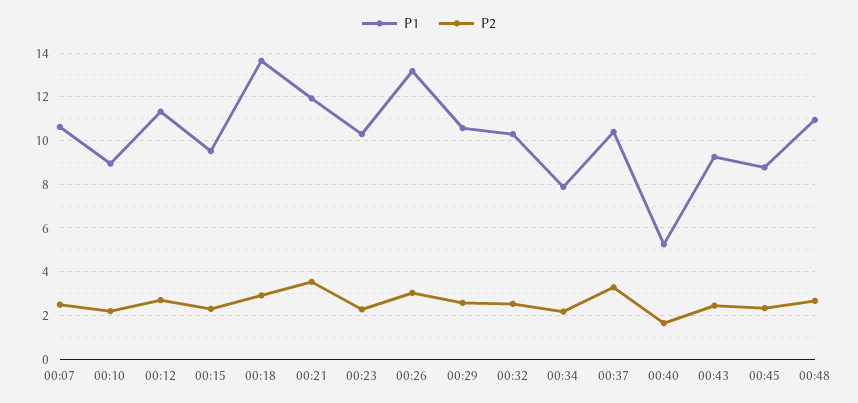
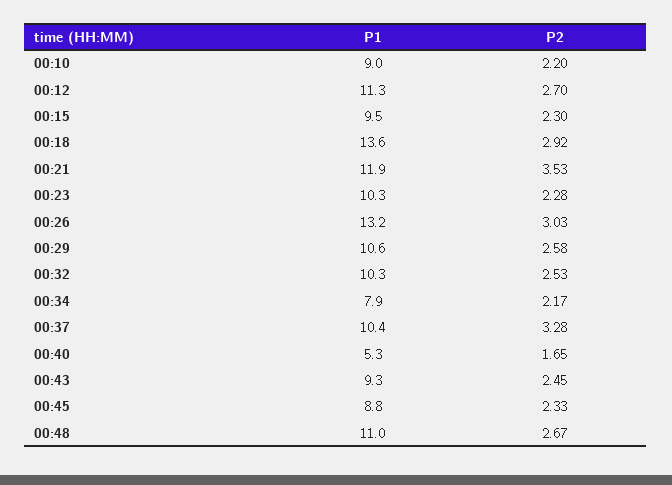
  {
    "P1": {
-     "00:07": 10.5,
      "00:10": 9,
      "00:12": 11.3,
      "00:15": 9.5,
      "00:18": 13.6,
      "00:21": 11.9,
      "00:23": 10.3,
      "00:26": 13.2,
      "00:29": 10.6,
      "00:32": 10.3,
      "00:34": 7.9,
      "00:37": 10.4,
      "00:40": 5.3,
      "00:43": 9.3,
      "00:45": 8.8,
      "00:48": 11
    },
    "P2": {
-     "00:07": 2.5,
      "00:10": 2.2,
      "00:12": 2.7,
      "00:15": 2.3,
      "00:18": 2.92,
      "00:21": 3.53,
      "00:23": 2.28,
      "00:26": 3.03,
      "00:29": 2.58,
      "00:32": 2.53,
      "00:34": 2.17,
      "00:37": 3.28,
      "00:40": 1.65,
      "00:43": 2.45,
      "00:45": 2.33,
      "00:48": 2.67
    }
  }

